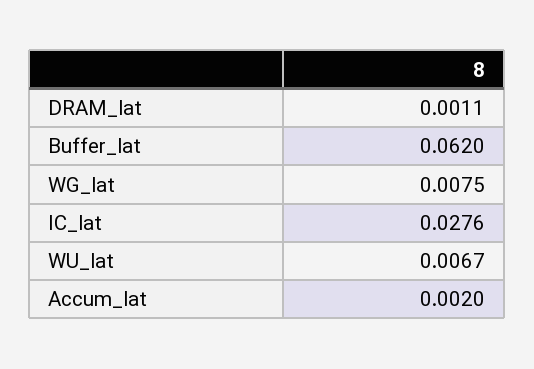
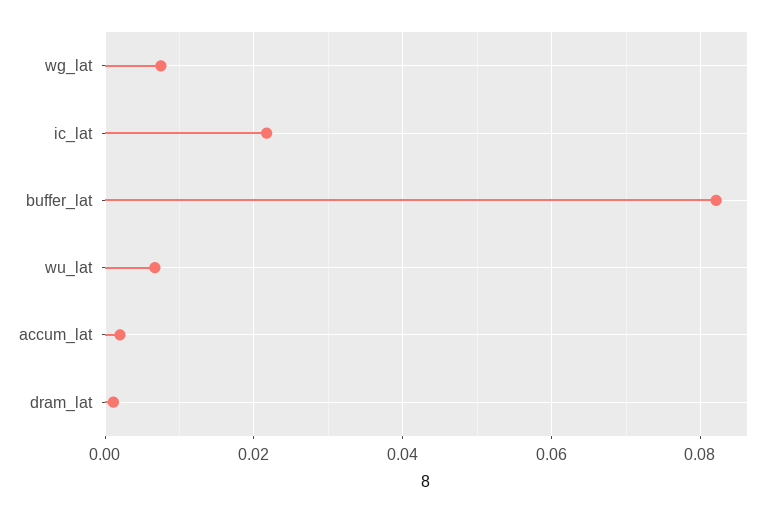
  {
    "DRAM_lat": 0.0011,
-   "Buffer_lat": 0.062,
+   "Buffer_lat": 0.082,
    "WG_lat": 0.0075,
-   "IC_lat": 0.0276,
+   "IC_lat": 0.022,
    "WU_lat": 0.0067,
    "Accum_lat": 0.002
  }

